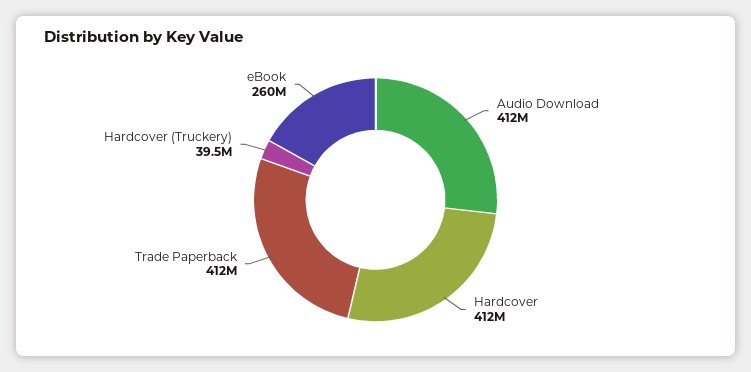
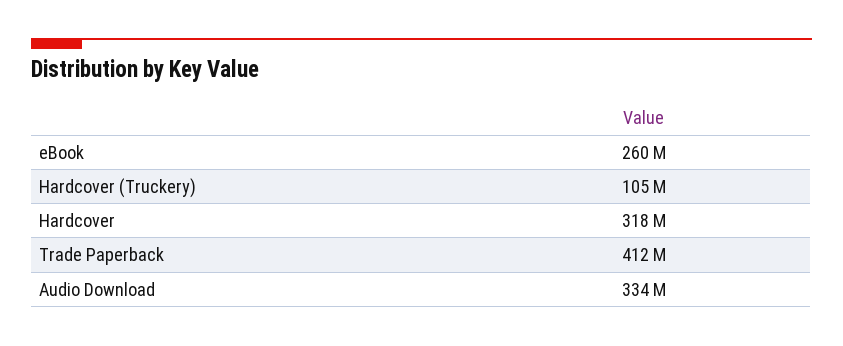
  {
-   "Audio Download": 412000000,
+   "Audio Download": 334000000,
-   "Hardcover": 412000000,
+   "Hardcover": 318000000,
    "Trade Paperback": 412000000,
-   "Hardcover (Truckery)": 39500000,
+   "Hardcover (Truckery)": 105000000,
    "eBook": 260000000
  }

